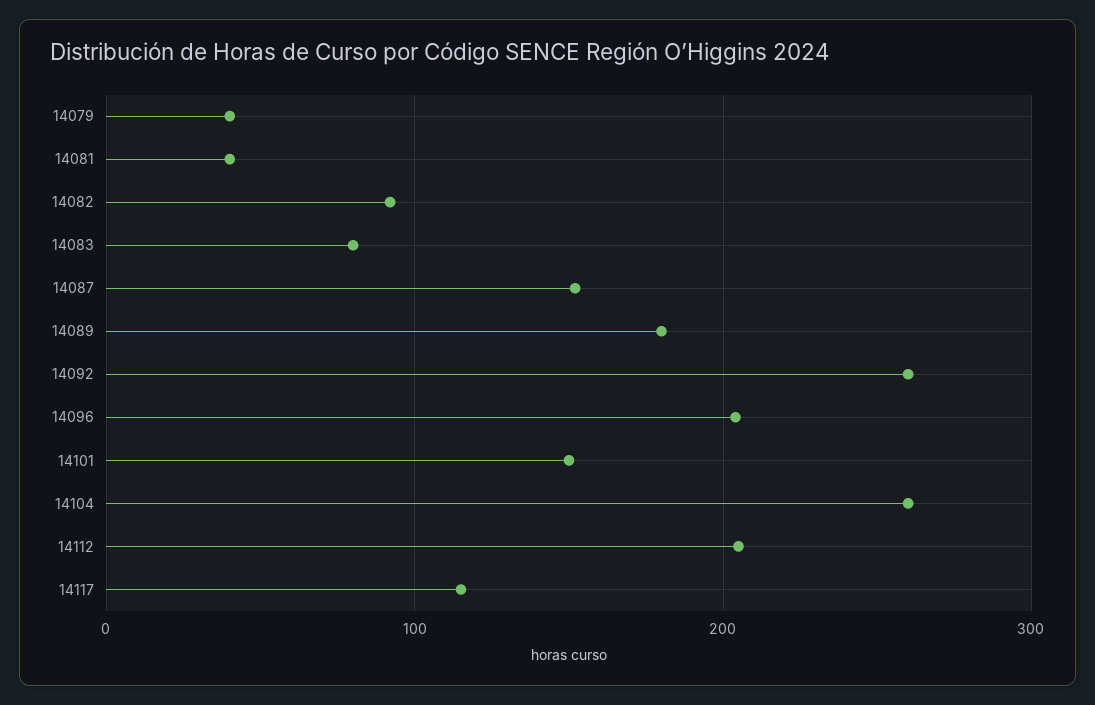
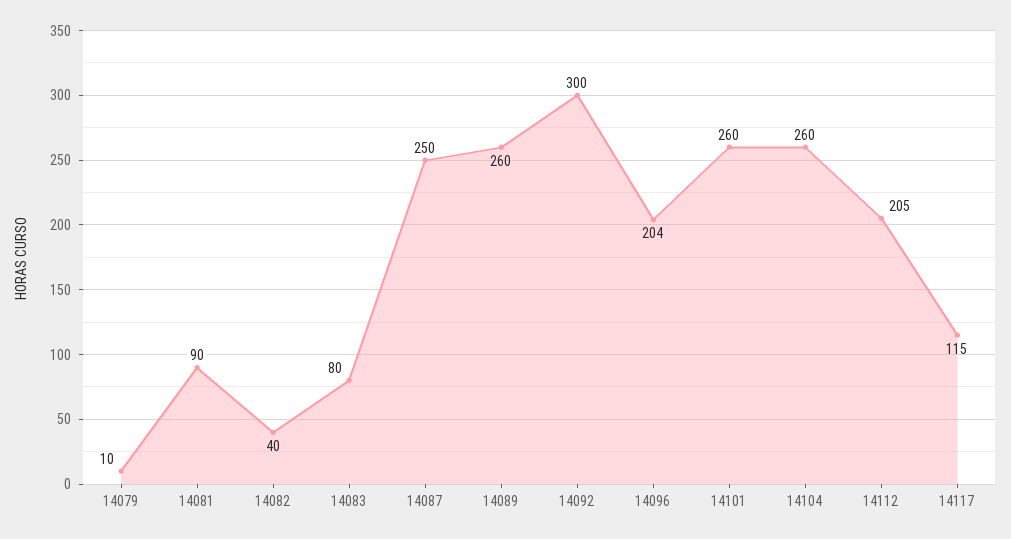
  {
-   "14079": 40,
+   "14079": 10,
-   "14081": 40,
+   "14081": 90,
-   "14082": 90,
+   "14082": 40,
    "14083": 80,
-   "14087": 150,
+   "14087": 250,
-   "14089": 180,
+   "14089": 260,
-   "14092": 260,
+   "14092": 300,
    "14096": 204,
-   "14101": 150,
+   "14101": 260,
    "14104": 260,
    "14112": 205,
    "14117": 115
  }

